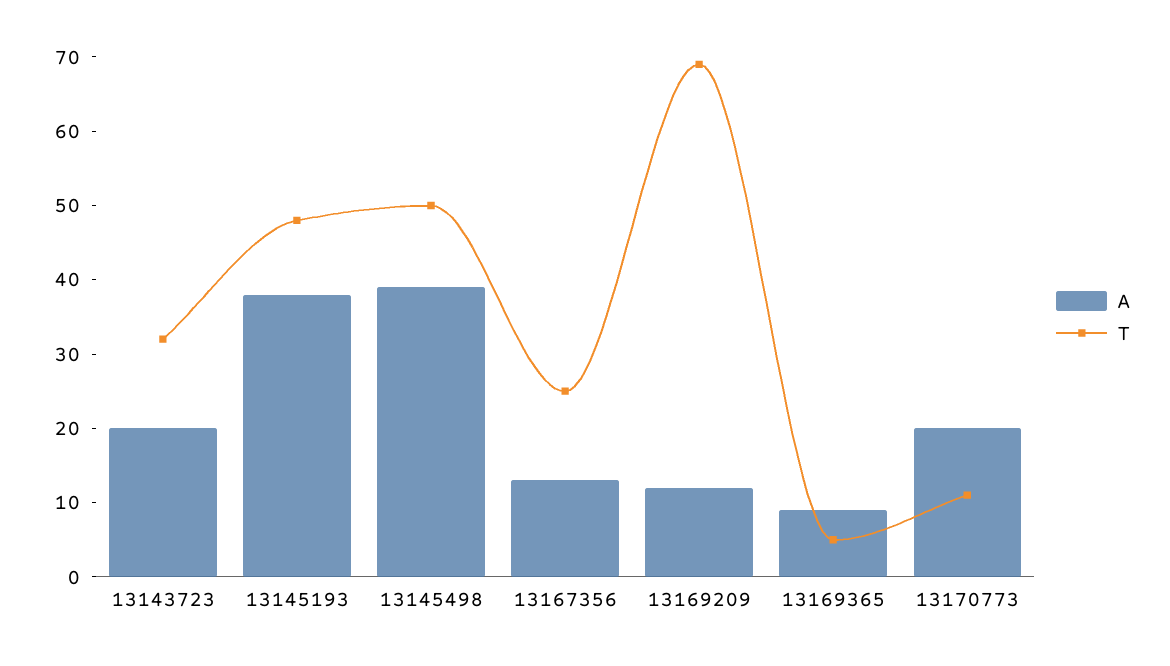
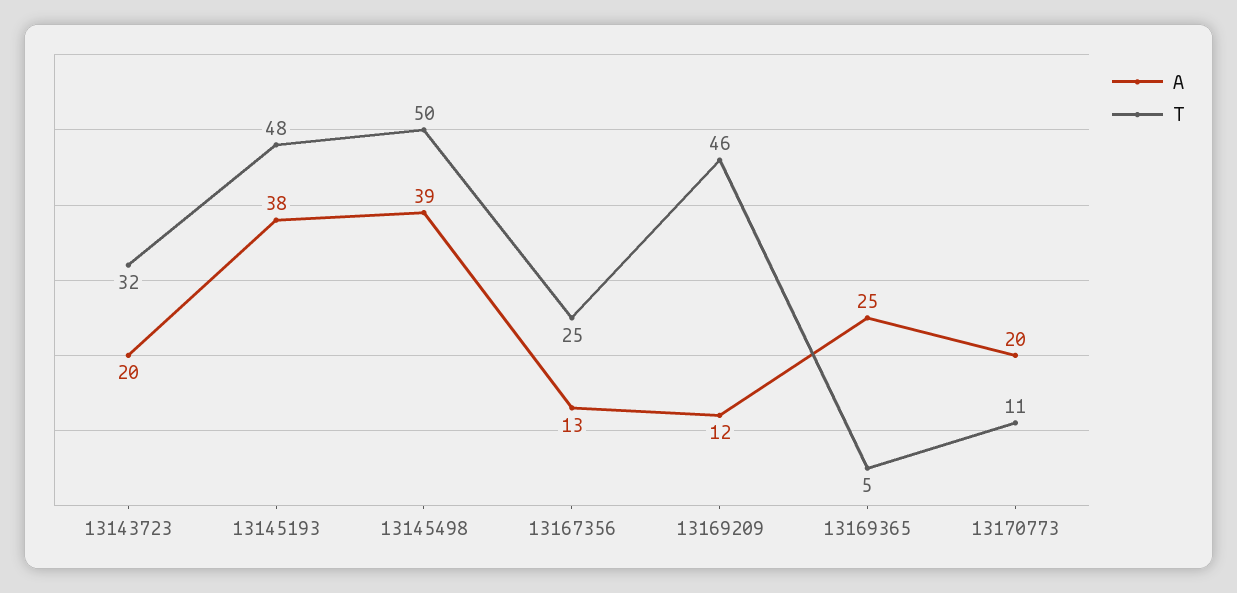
  {
    "A": {
      "13143723": 20,
      "13145193": 38,
      "13145498": 39,
      "13167356": 13,
      "13169209": 12,
-     "13169365": 10,
+     "13169365": 25,
      "13170773": 20
    },
    "T": {
      "13143723": 32,
      "13145193": 48,
      "13145498": 50,
      "13167356": 25,
-     "13169209": 70,
+     "13169209": 46,
      "13169365": 5,
      "13170773": 11
    }
  }

